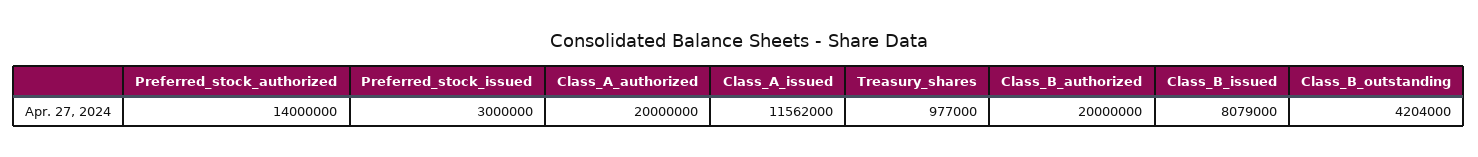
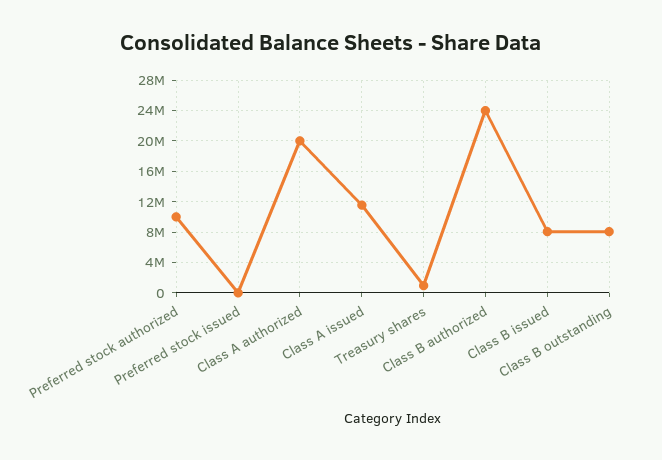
  {
-   "Preferred_stock_authorized": 14000000,
+   "Preferred_stock_authorized": 10000000,
-   "Preferred_stock_issued": 3000000,
+   "Preferred_stock_issued": 0,
    "Class_A_authorized": 20000000,
    "Class_A_issued": 11562000,
    "Treasury_shares": 977000,
-   "Class_B_authorized": 20000000,
+   "Class_B_authorized": 24000000,
    "Class_B_issued": 8079000,
-   "Class_B_outstanding": 4204000
+   "Class_B_outstanding": 8000000
  }

